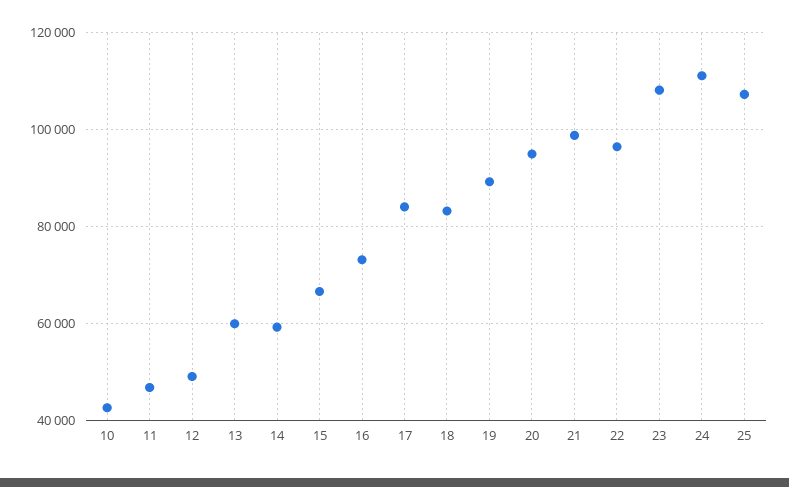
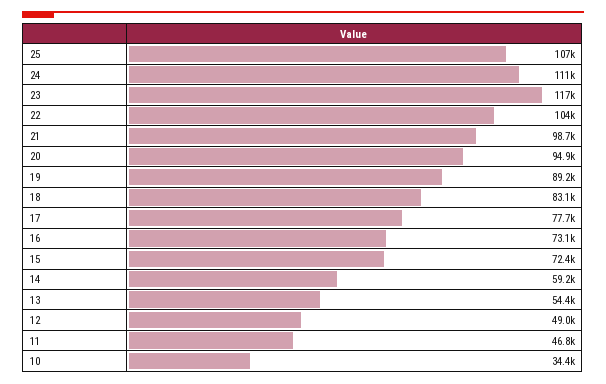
  {
-   "10": 42000,
+   "10": 34400,
    "11": 46800,
    "12": 49000,
-   "13": 60000,
+   "13": 54400,
    "14": 59200,
-   "15": 66000,
+   "15": 72400,
    "16": 73100,
-   "17": 84000,
+   "17": 77700,
    "18": 83100,
    "19": 89200,
    "20": 94900,
    "21": 98700,
-   "22": 96000,
+   "22": 104000,
-   "23": 108000,
+   "23": 117000,
    "24": 111000,
    "25": 107000
  }

